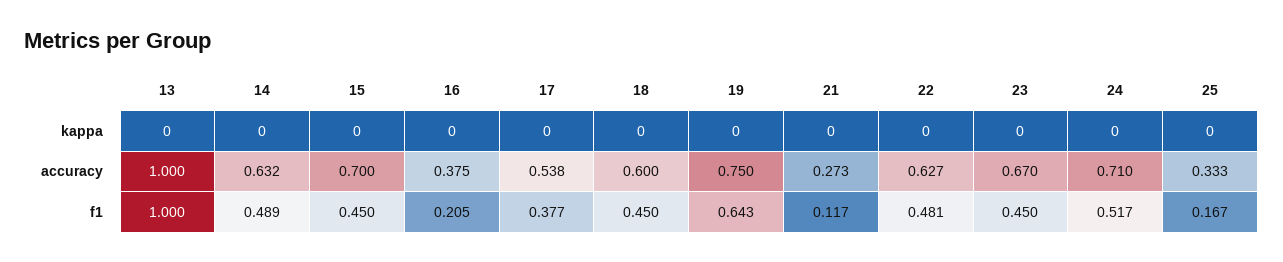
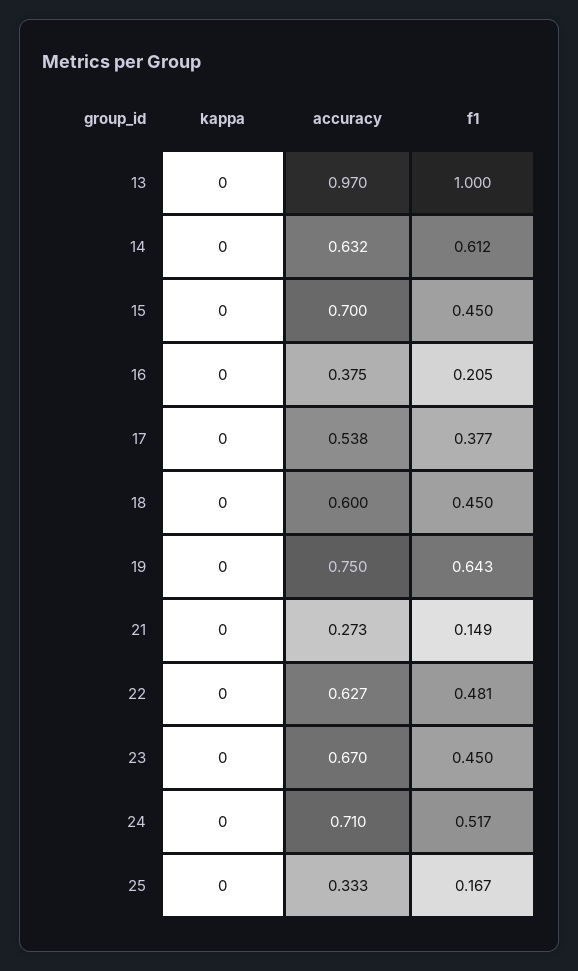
  {
    "13": {
      "kappa": 0,
-     "accuracy": 1,
+     "accuracy": 0.97,
      "f1": 1
    },
    "14": {
      "kappa": 0,
      "accuracy": 0.632,
-     "f1": 0.489
+     "f1": 0.612
    },
    "15": {
      "kappa": 0,
      "accuracy": 0.7,
      "f1": 0.45
    },
    "16": {
      "kappa": 0,
      "accuracy": 0.375,
      "f1": 0.205
    },
    "17": {
      "kappa": 0,
      "accuracy": 0.538,
      "f1": 0.377
    },
    "18": {
      "kappa": 0,
      "accuracy": 0.6,
      "f1": 0.45
    },
    "19": {
      "kappa": 0,
      "accuracy": 0.75,
      "f1": 0.643
    },
    "21": {
      "kappa": 0,
      "accuracy": 0.273,
-     "f1": 0.117
+     "f1": 0.149
    },
    "22": {
      "kappa": 0,
      "accuracy": 0.627,
      "f1": 0.481
    },
    "23": {
      "kappa": 0,
      "accuracy": 0.67,
      "f1": 0.45
    },
    "24": {
      "kappa": 0,
      "accuracy": 0.71,
      "f1": 0.517
    },
    "25": {
      "kappa": 0,
      "accuracy": 0.333,
      "f1": 0.167
    }
  }

